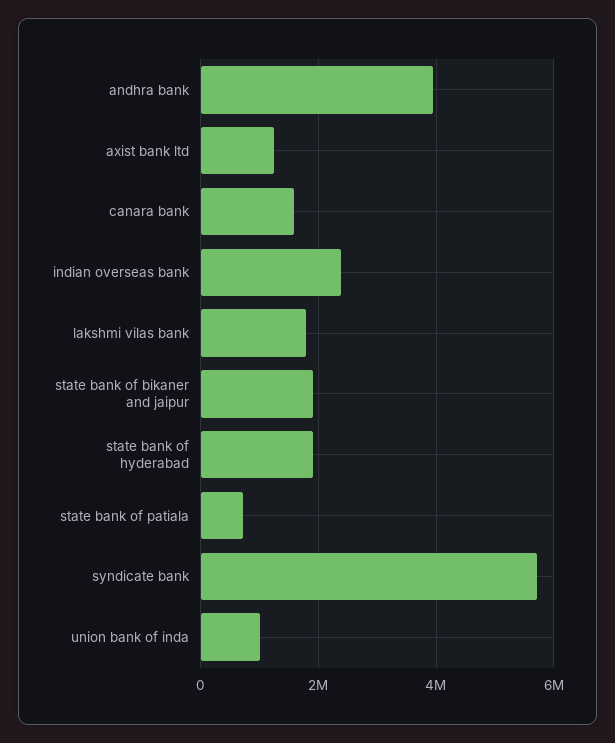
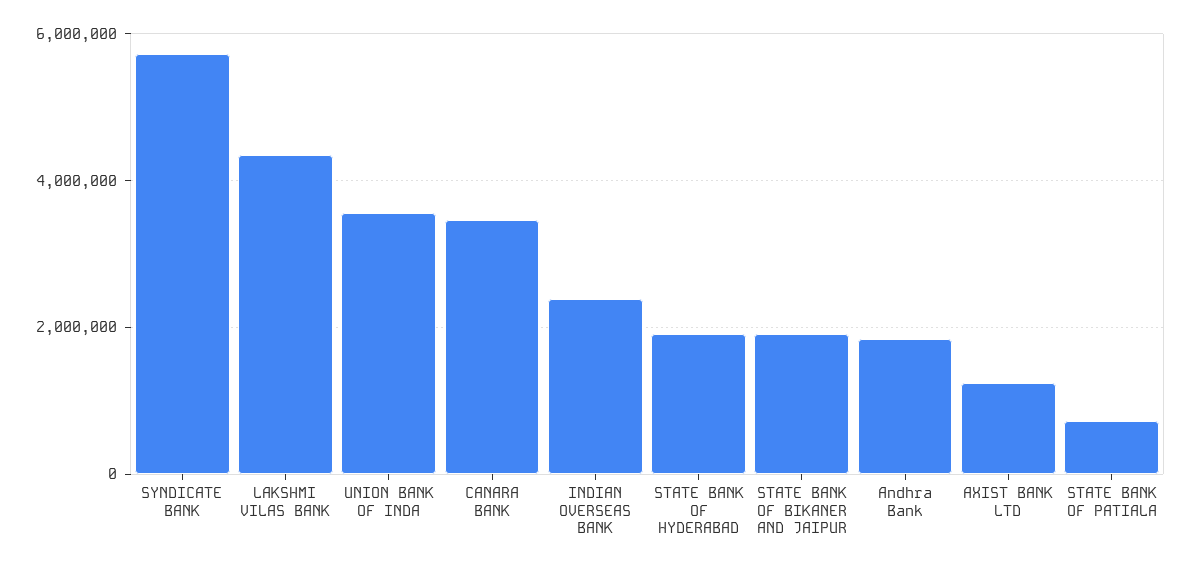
  {
-   "andhra bank": 4000000,
+   "andhra bank": 1800000,
    "axist bank ltd": 1200000,
-   "canara bank": 1600000,
+   "canara bank": 3400000,
    "indian overseas bank": 2400000,
-   "lakshmi vilas bank": 1800000,
+   "lakshmi vilas bank": 4400000,
    "state bank of bikaner and jaipur": 2000000,
    "state bank of hyderabad": 2000000,
    "state bank of patiala": 800000,
    "syndicate bank": 5800000,
-   "union bank of inda": 1000000
+   "union bank of inda": 3600000
  }

